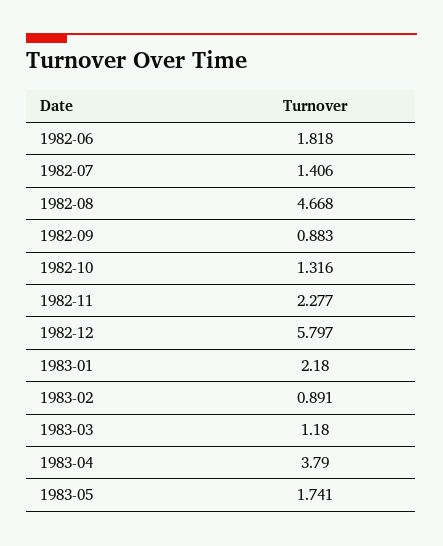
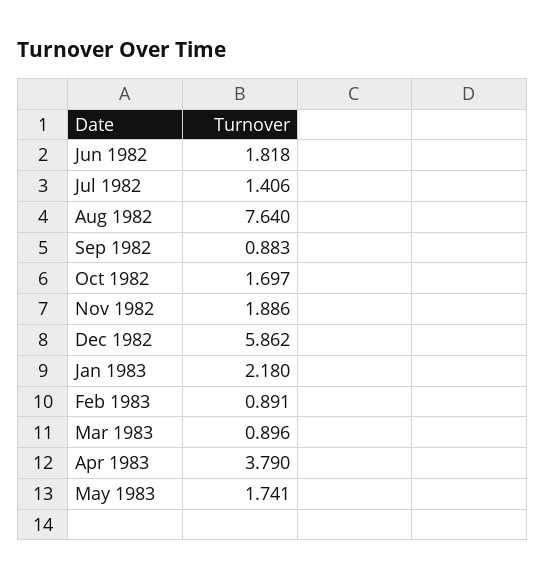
  {
    "1982-06": 1.818,
    "1982-07": 1.406,
-   "1982-08": 4.668,
+   "1982-08": 7.64,
    "1982-09": 0.883,
-   "1982-10": 1.316,
+   "1982-10": 1.697,
-   "1982-11": 2.277,
+   "1982-11": 1.886,
-   "1982-12": 5.797,
+   "1982-12": 5.862,
    "1983-01": 2.18,
    "1983-02": 0.891,
-   "1983-03": 1.18,
+   "1983-03": 0.896,
    "1983-04": 3.79,
    "1983-05": 1.741
  }

